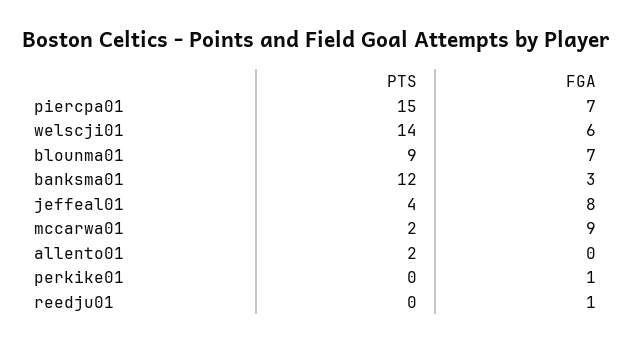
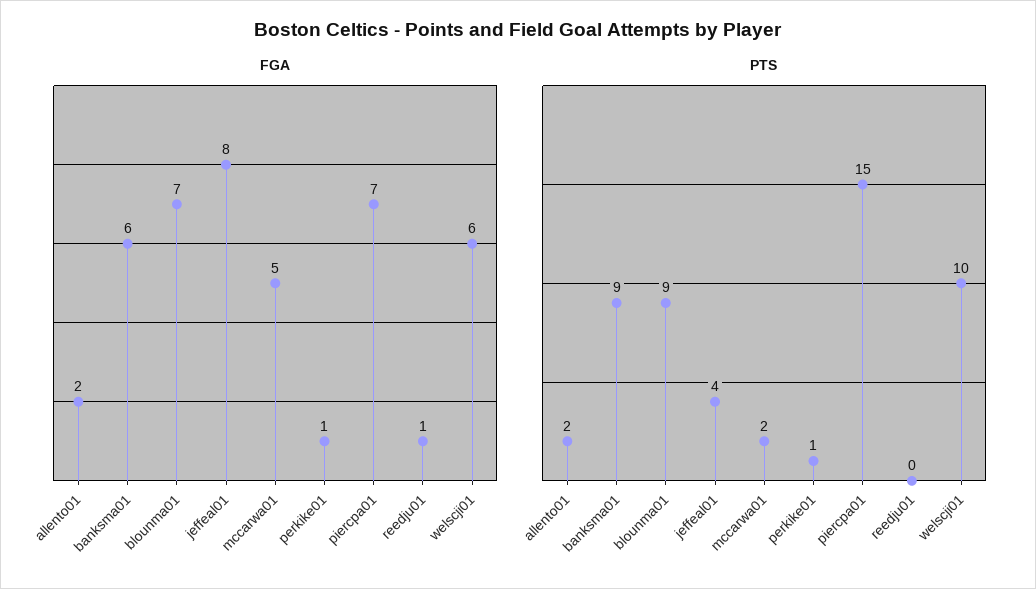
  {
    "PTS": {
      "piercpa01": 15,
-     "welscji01": 14,
+     "welscji01": 10,
      "blounma01": 9,
-     "banksma01": 12,
+     "banksma01": 9,
      "jeffeal01": 4,
      "mccarwa01": 2,
      "allento01": 2,
-     "perkike01": 0,
+     "perkike01": 1,
      "reedju01": 0
    },
    "FGA": {
      "piercpa01": 7,
      "welscji01": 6,
      "blounma01": 7,
-     "banksma01": 3,
+     "banksma01": 6,
      "jeffeal01": 8,
-     "mccarwa01": 9,
+     "mccarwa01": 5,
-     "allento01": 0,
+     "allento01": 2,
      "perkike01": 1,
      "reedju01": 1
    }
  }

